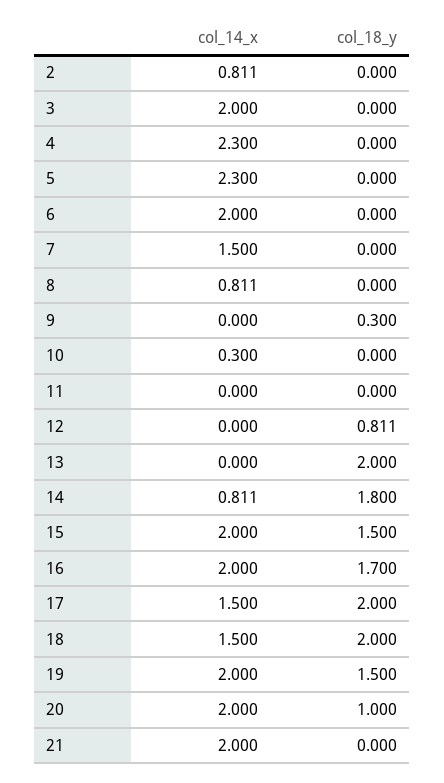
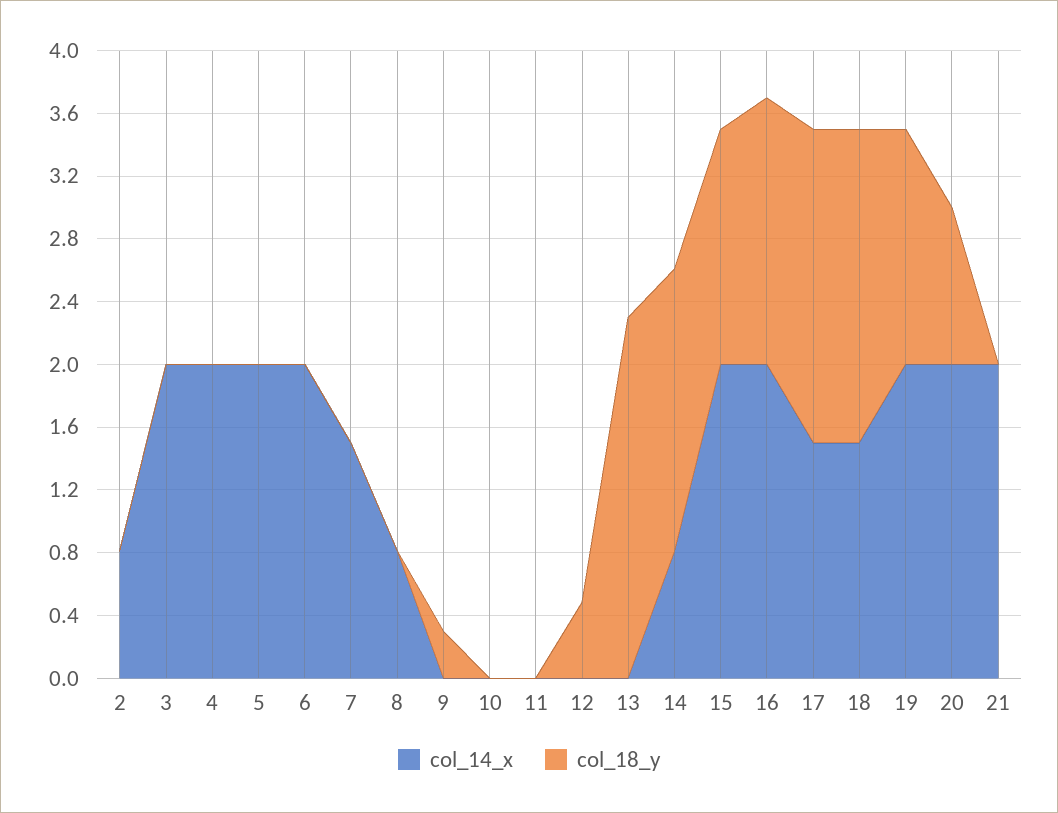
  {
    "col_14_x": {
      "2": 0.811,
      "3": 2,
-     "4": 2.3,
+     "4": 2,
-     "5": 2.3,
+     "5": 2,
      "6": 2,
      "7": 1.5,
      "8": 0.811,
      "9": 0,
-     "10": 0.3,
+     "10": 0,
      "11": 0,
      "12": 0,
      "13": 0,
      "14": 0.811,
      "15": 2,
      "16": 2,
      "17": 1.5,
      "18": 1.5,
      "19": 2,
      "20": 2,
      "21": 2
    },
    "col_18_y": {
      "2": 0,
      "3": 0,
      "4": 0,
      "5": 0,
      "6": 0,
      "7": 0,
      "8": 0,
      "9": 0.3,
      "10": 0,
      "11": 0,
-     "12": 0.811,
+     "12": 0.5,
-     "13": 2,
+     "13": 2.3,
      "14": 1.8,
      "15": 1.5,
      "16": 1.7,
      "17": 2,
      "18": 2,
      "19": 1.5,
      "20": 1,
      "21": 0
    }
  }

